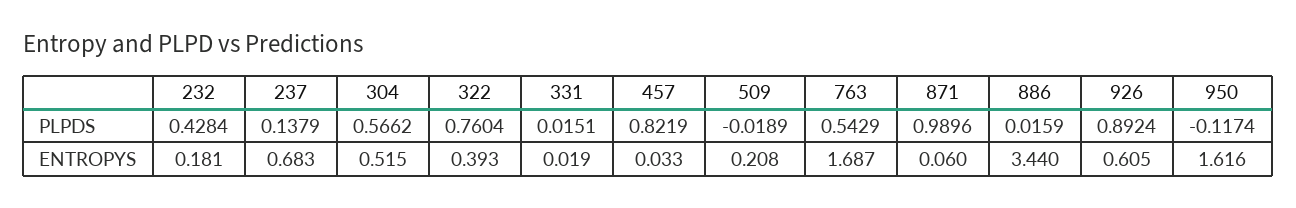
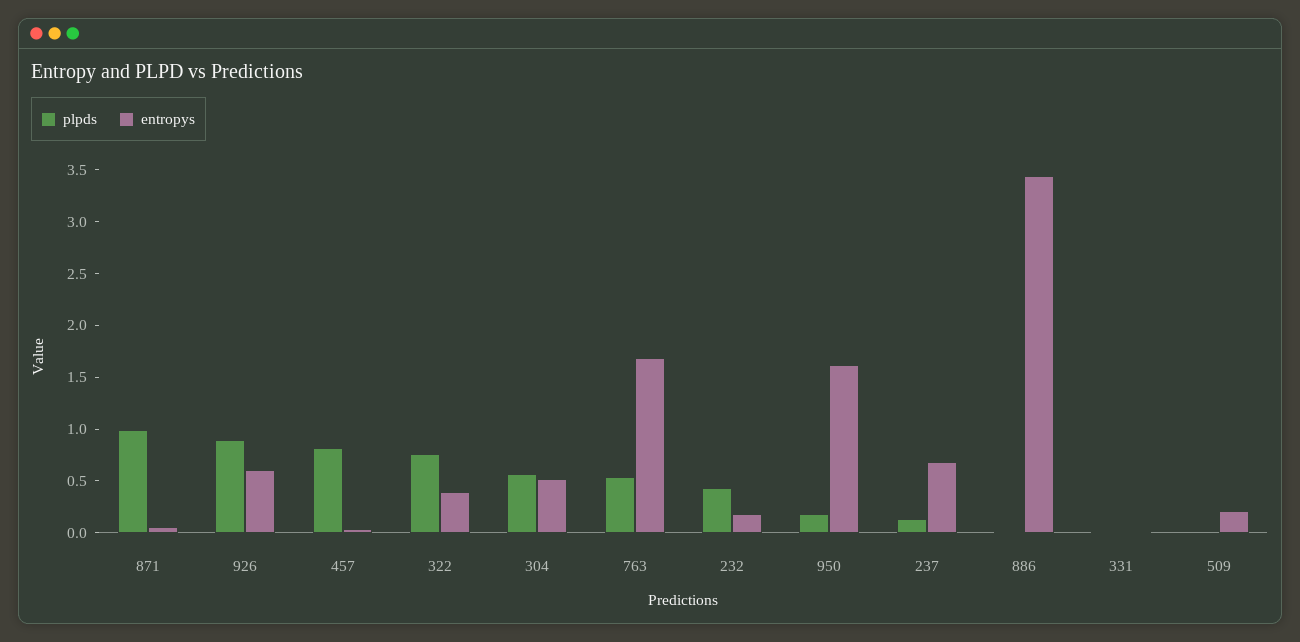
  {
    "PLPDS": {
      "232": 0.4284,
      "237": 0.1379,
      "304": 0.5662,
      "322": 0.7604,
      "331": 0.0151,
      "457": 0.8219,
      "509": -0.0189,
      "763": 0.5429,
      "871": 0.9896,
      "886": 0.0159,
      "926": 0.8924,
-     "950": -0.1174
+     "950": 0.2
    },
    "ENTROPYS": {
      "232": 0.181,
      "237": 0.683,
      "304": 0.515,
      "322": 0.393,
      "331": 0.019,
      "457": 0.033,
      "509": 0.208,
      "763": 1.687,
      "871": 0.06,
      "886": 3.44,
      "926": 0.605,
      "950": 1.616
    }
  }

